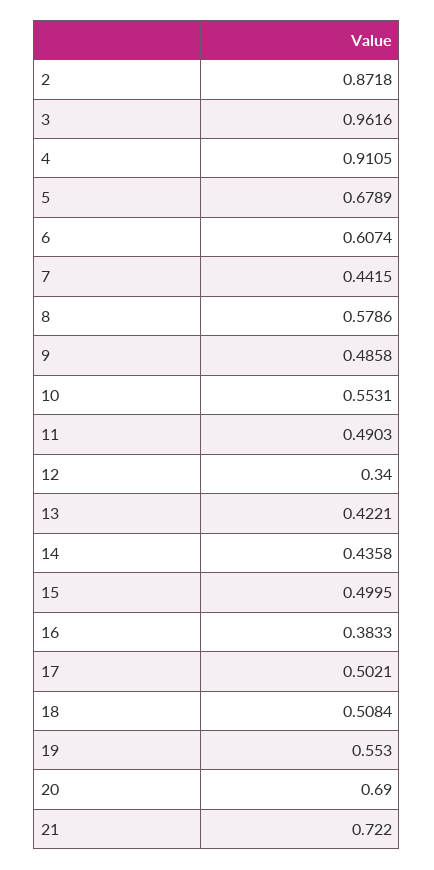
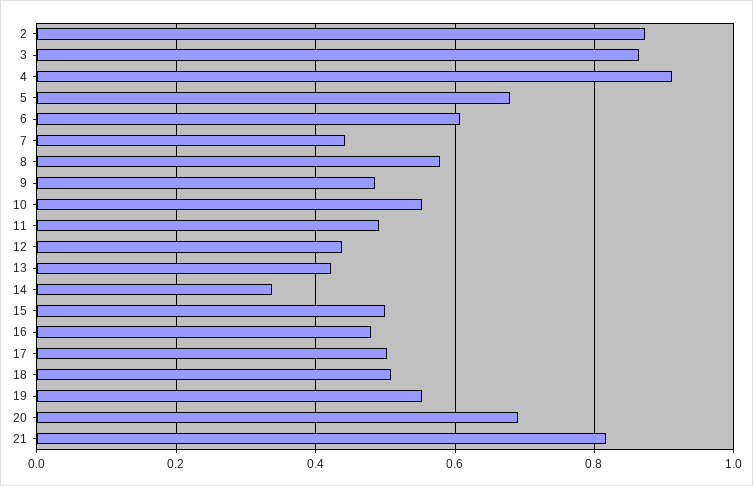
  {
    "2": 0.8718,
-   "3": 0.9616,
+   "3": 0.86,
    "4": 0.9105,
    "5": 0.6789,
    "6": 0.6074,
    "7": 0.4415,
    "8": 0.5786,
    "9": 0.4858,
    "10": 0.5531,
    "11": 0.4903,
-   "12": 0.34,
+   "12": 0.44,
    "13": 0.4221,
-   "14": 0.4358,
+   "14": 0.34,
    "15": 0.4995,
-   "16": 0.3833,
+   "16": 0.48,
    "17": 0.5021,
    "18": 0.5084,
    "19": 0.553,
    "20": 0.69,
-   "21": 0.722
+   "21": 0.82
  }

